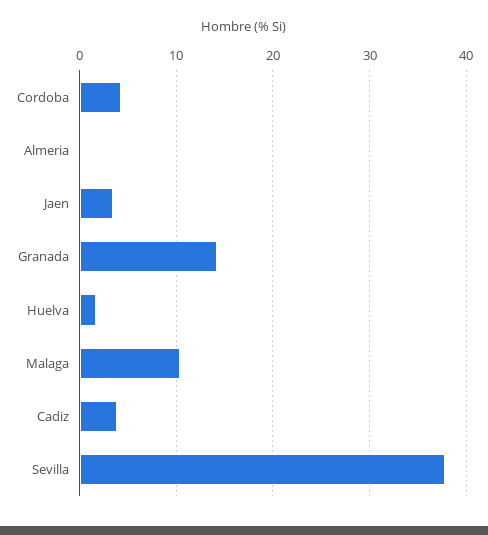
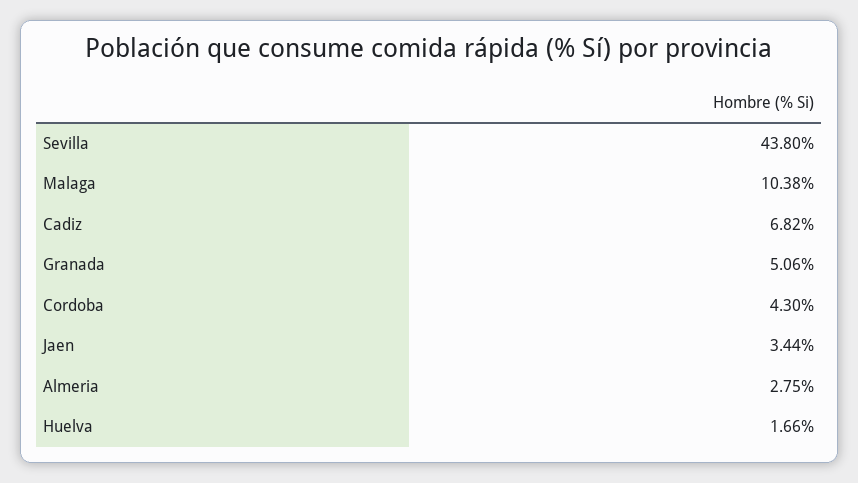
  {
    "Cordoba": 4.3,
-   "Almeria": 0,
+   "Almeria": 2.75,
    "Jaen": 3.44,
-   "Granada": 14,
+   "Granada": 5.06,
    "Huelva": 1.66,
    "Malaga": 10.38,
-   "Cadiz": 4,
+   "Cadiz": 6.82,
-   "Sevilla": 38
+   "Sevilla": 43.8
  }

